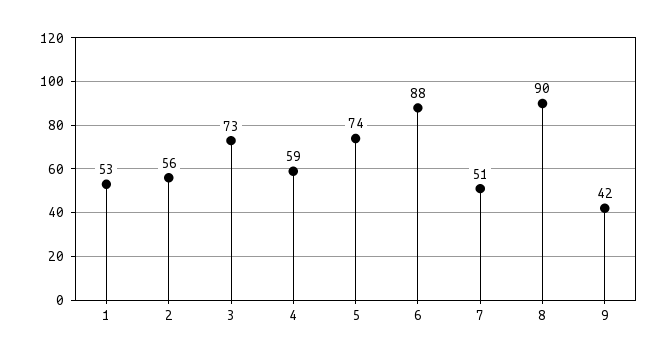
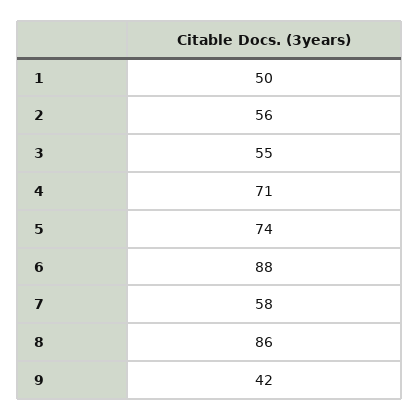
  {
-   "1": 53,
+   "1": 50,
    "2": 56,
-   "3": 73,
+   "3": 55,
-   "4": 59,
+   "4": 71,
    "5": 74,
    "6": 88,
-   "7": 51,
+   "7": 58,
-   "8": 90,
+   "8": 86,
    "9": 42
  }

